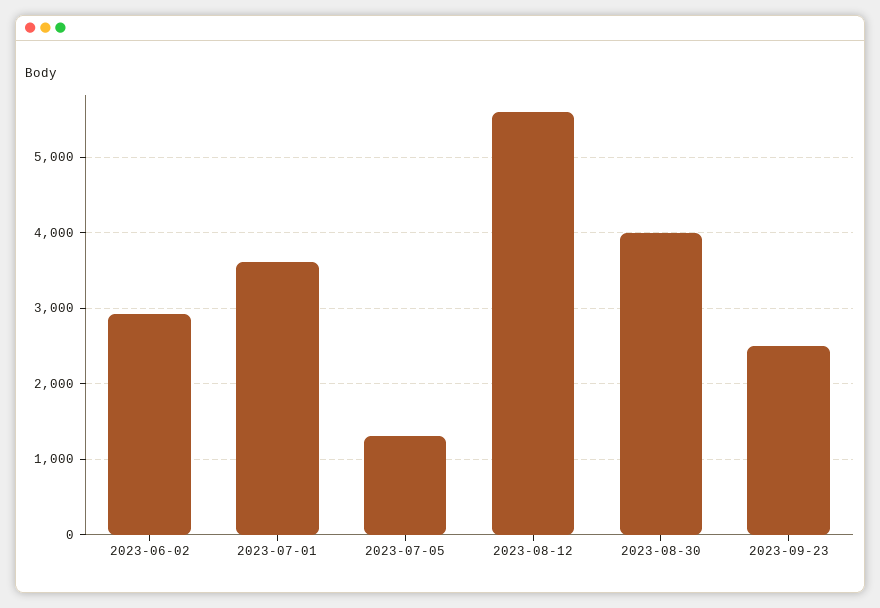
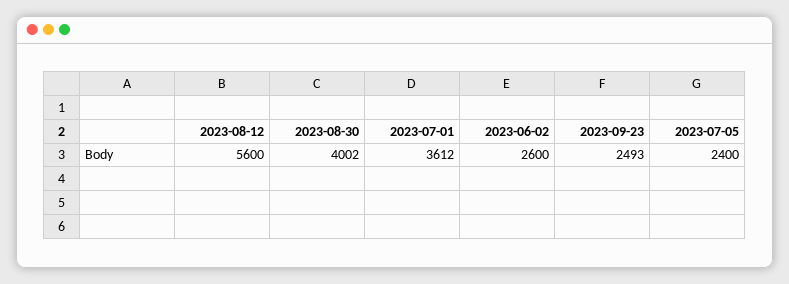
  {
-   "2023-06-02": 2900,
+   "2023-06-02": 2600,
    "2023-07-01": 3612,
-   "2023-07-05": 1300,
+   "2023-07-05": 2400,
    "2023-08-12": 5600,
    "2023-08-30": 4002,
    "2023-09-23": 2493
  }

